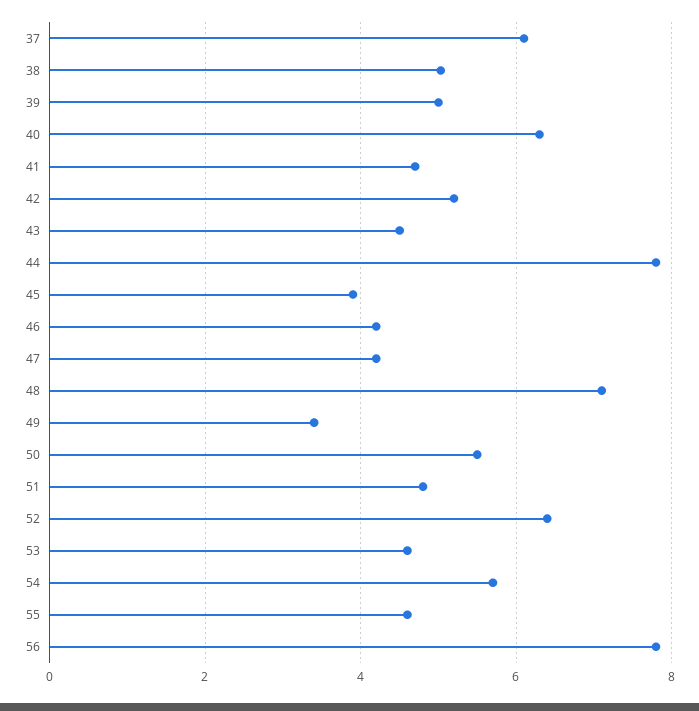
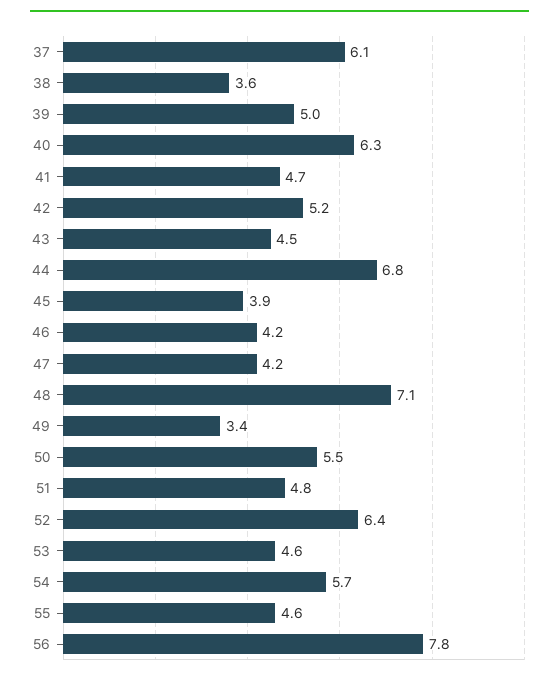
  {
    "37": 6.1,
-   "38": 5,
+   "38": 3.6,
    "39": 5,
    "40": 6.3,
    "41": 4.7,
    "42": 5.2,
    "43": 4.5,
-   "44": 7.8,
+   "44": 6.8,
    "45": 3.9,
    "46": 4.2,
    "47": 4.2,
    "48": 7.1,
    "49": 3.4,
    "50": 5.5,
    "51": 4.8,
    "52": 6.4,
    "53": 4.6,
    "54": 5.7,
    "55": 4.6,
    "56": 7.8
  }

